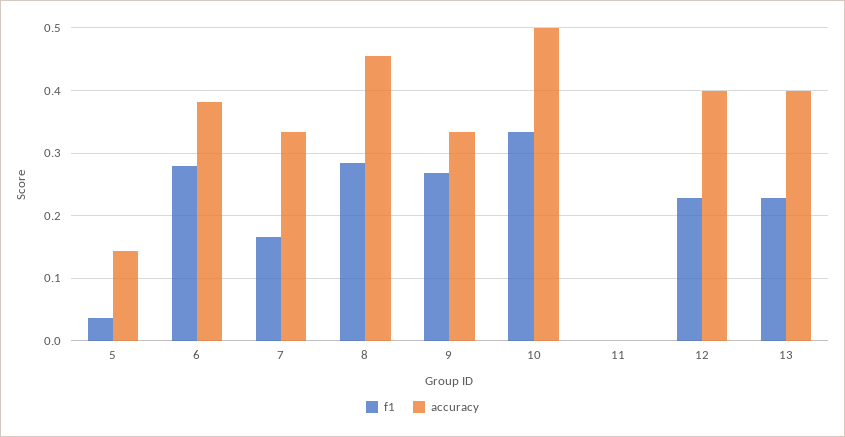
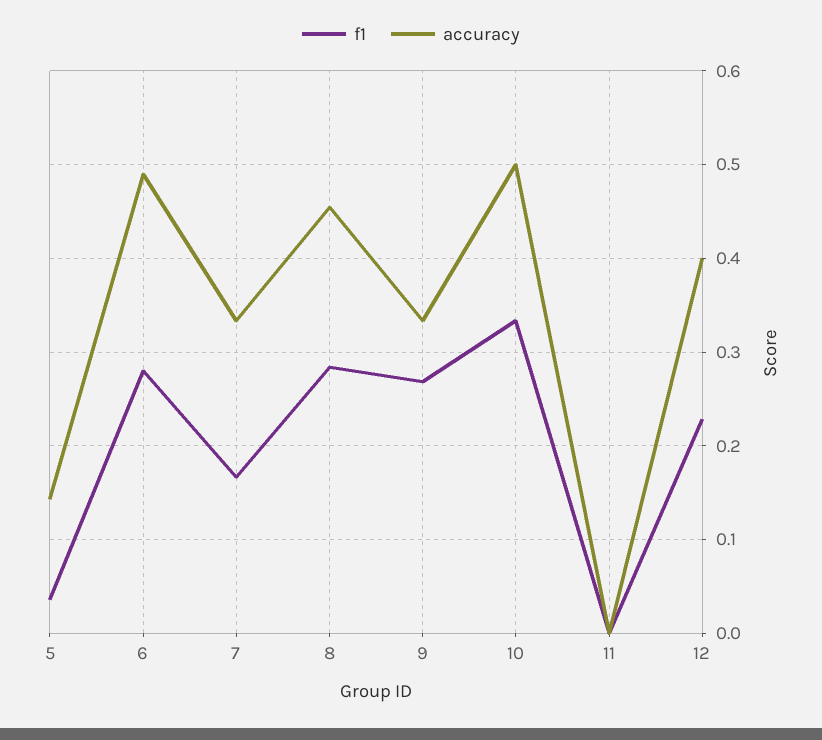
  {
    "f1": {
      "5": 0.04,
      "6": 0.28,
      "7": 0.17,
      "8": 0.28,
      "9": 0.27,
      "10": 0.33,
      "11": 0,
-     "12": 0.23,
+     "12": 0.23
-     "13": 0.23
    },
    "accuracy": {
      "5": 0.14,
-     "6": 0.38,
+     "6": 0.49,
      "7": 0.33,
      "8": 0.45,
      "9": 0.33,
      "10": 0.5,
      "11": 0,
-     "12": 0.4,
+     "12": 0.4
-     "13": 0.4
    }
  }

